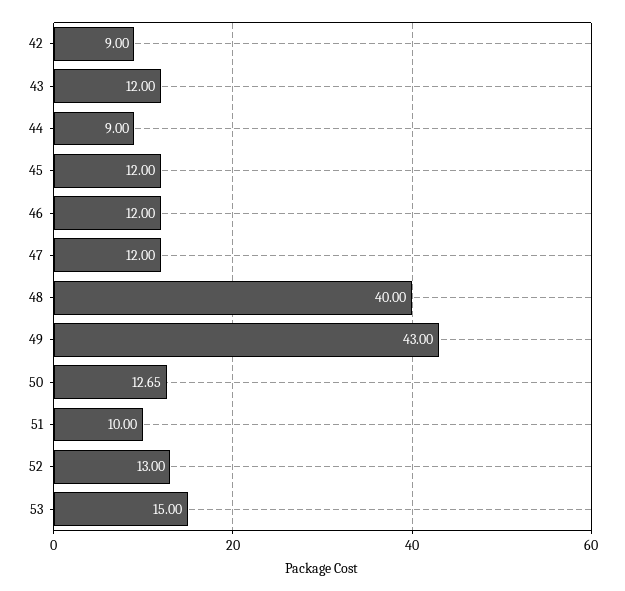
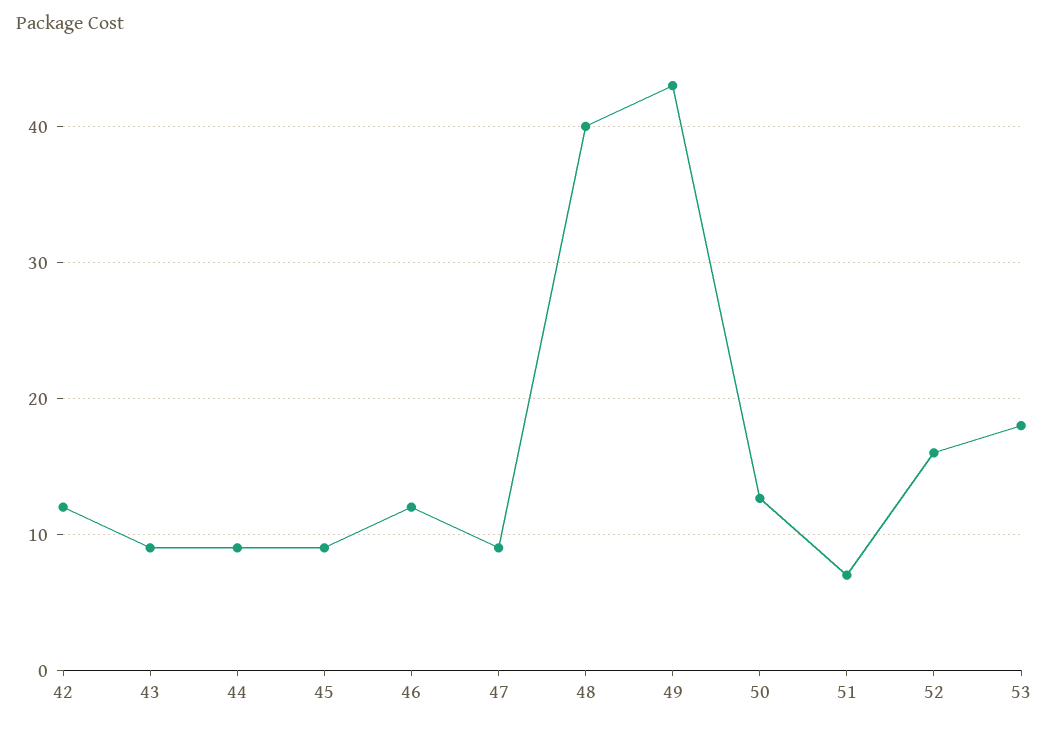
  {
-   "42": 9,
+   "42": 12,
-   "43": 12,
+   "43": 9,
    "44": 9,
-   "45": 12,
+   "45": 9,
    "46": 12,
-   "47": 12,
+   "47": 9,
    "48": 40,
    "49": 43,
    "50": 12.65,
-   "51": 10,
+   "51": 7,
-   "52": 13,
+   "52": 16,
-   "53": 15
+   "53": 18
  }

